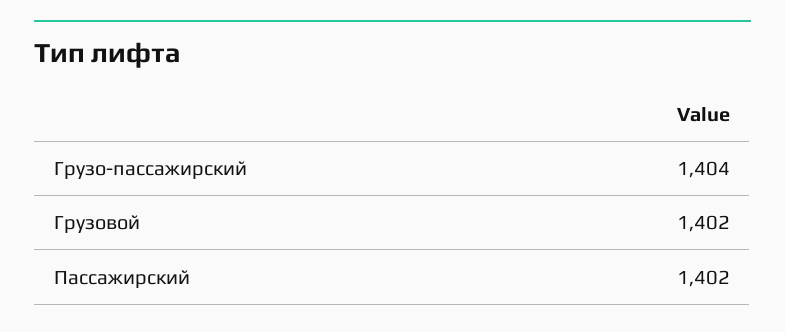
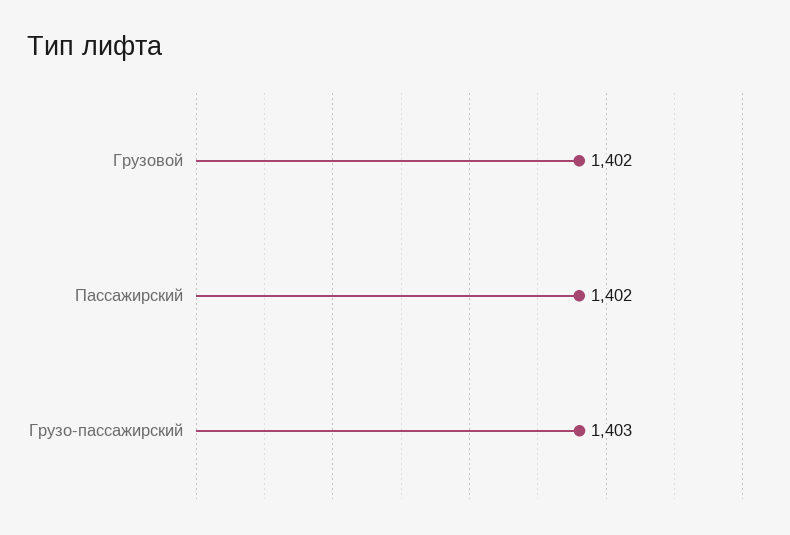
  {
-   "Грузо-пассажирский": 1404,
+   "Грузо-пассажирский": 1403,
    "Грузовой": 1402,
    "Пассажирский": 1402
  }

